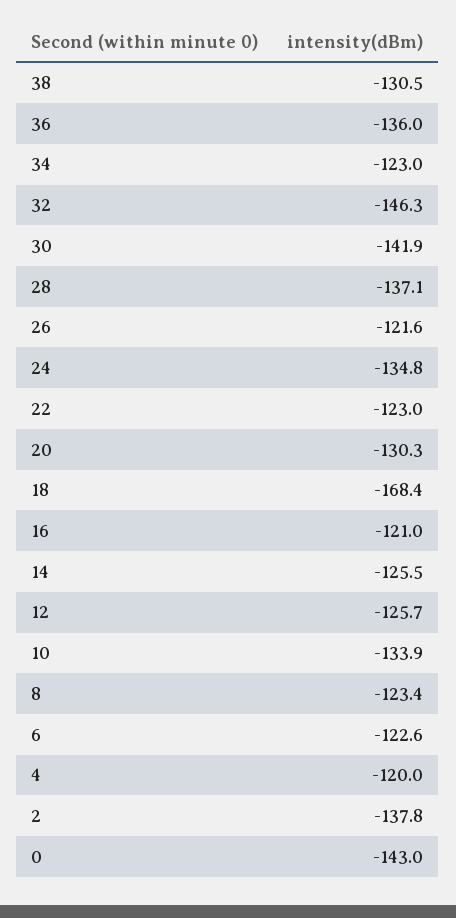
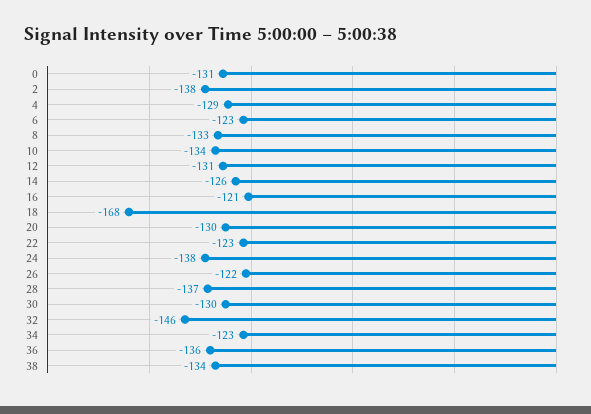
  {
-   "38": -130.5,
+   "38": -134,
    "36": -136,
    "34": -123,
    "32": -146.3,
-   "30": -141.9,
+   "30": -130,
    "28": -137.1,
    "26": -121.6,
-   "24": -134.8,
+   "24": -138,
    "22": -123,
    "20": -130.3,
    "18": -168.4,
    "16": -121,
    "14": -125.5,
-   "12": -125.7,
+   "12": -131,
    "10": -133.9,
-   "8": -123.4,
+   "8": -133,
    "6": -122.6,
-   "4": -120,
+   "4": -129,
    "2": -137.8,
-   "0": -143
+   "0": -131
  }

